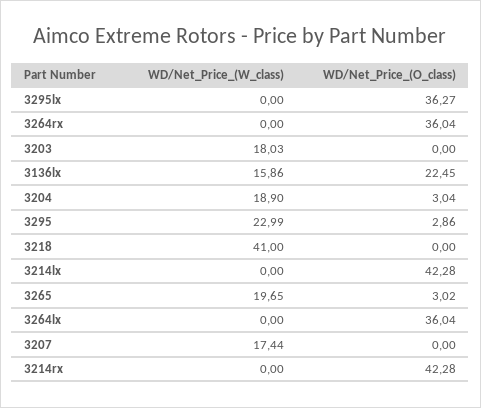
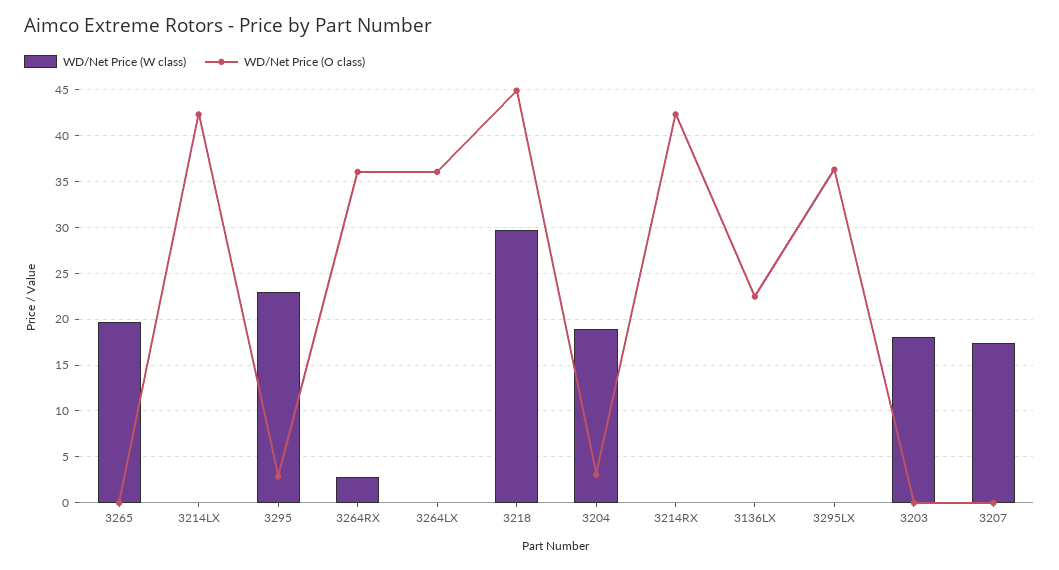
  {
    "WD/Net_Price_(W_class)": {
      "3295lx": 0,
-     "3264rx": 0,
+     "3264rx": 3,
      "3203": 18.03,
-     "3136lx": 15.86,
+     "3136lx": 0,
      "3204": 18.9,
      "3295": 22.99,
-     "3218": 41,
+     "3218": 30,
      "3214lx": 0,
      "3265": 19.65,
      "3264lx": 0,
      "3207": 17.44,
      "3214rx": 0
    },
    "WD/Net_Price_(O_class)": {
      "3295lx": 36.27,
      "3264rx": 36.04,
      "3203": 0,
      "3136lx": 22.45,
      "3204": 3.04,
      "3295": 2.86,
-     "3218": 0,
+     "3218": 45,
      "3214lx": 42.28,
-     "3265": 3.02,
+     "3265": 0,
      "3264lx": 36.04,
      "3207": 0,
      "3214rx": 42.28
    }
  }

